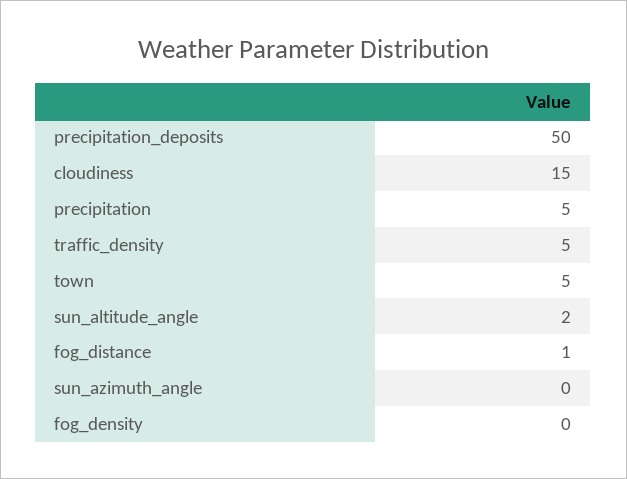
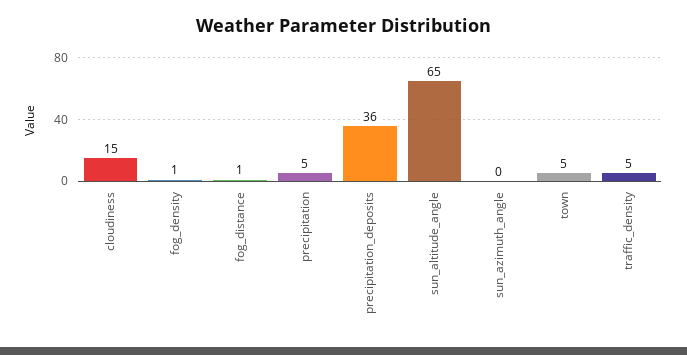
  {
-   "precipitation_deposits": 50,
+   "precipitation_deposits": 36,
    "cloudiness": 15,
    "precipitation": 5,
    "traffic_density": 5,
    "town": 5,
-   "sun_altitude_angle": 2,
+   "sun_altitude_angle": 65,
    "fog_distance": 1,
    "sun_azimuth_angle": 0,
-   "fog_density": 0
+   "fog_density": 1
  }

